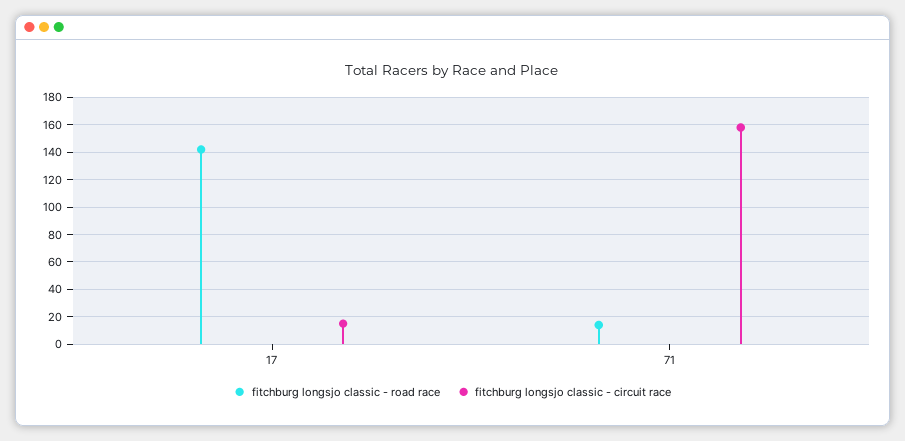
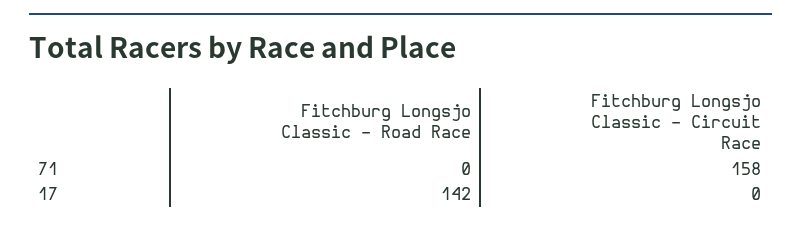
  {
    "fitchburg longsjo classic - road race": {
      "17": 142,
-     "71": 15
+     "71": 0
    },
    "fitchburg longsjo classic - circuit race": {
-     "17": 15,
+     "17": 0,
      "71": 158
    }
  }

